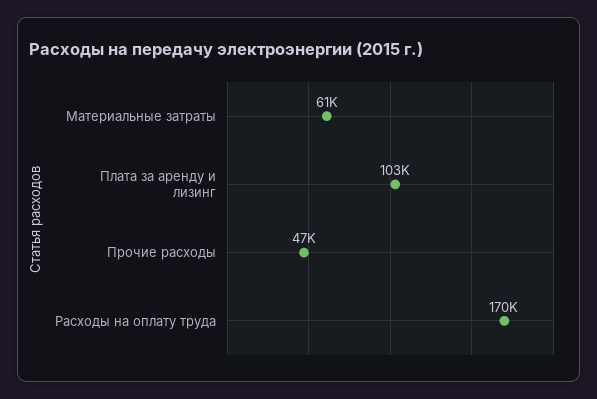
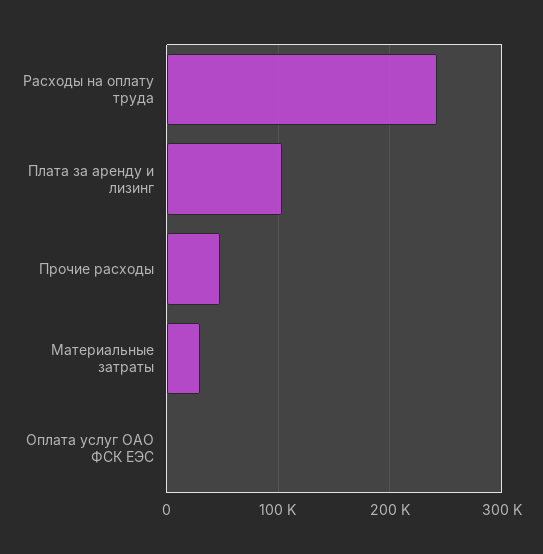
  {
-   "Материальные затраты": 61000,
+   "Материальные затраты": 30000,
    "Плата за аренду и лизинг": 103000,
    "Прочие расходы": 47000,
-   "Расходы на оплату труда": 170000
+   "Расходы на оплату труда": 240000,
+   "Оплата услуг ОАО ФСК ЕЭС": 0
  }

